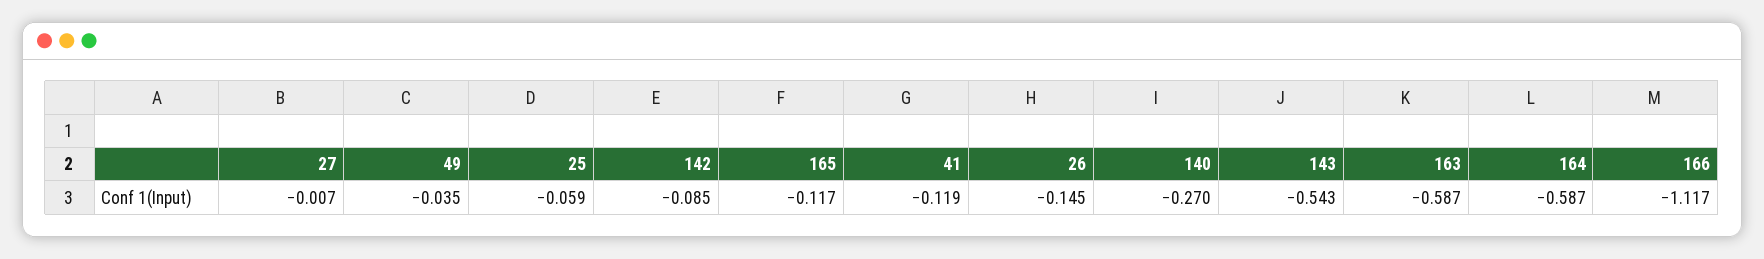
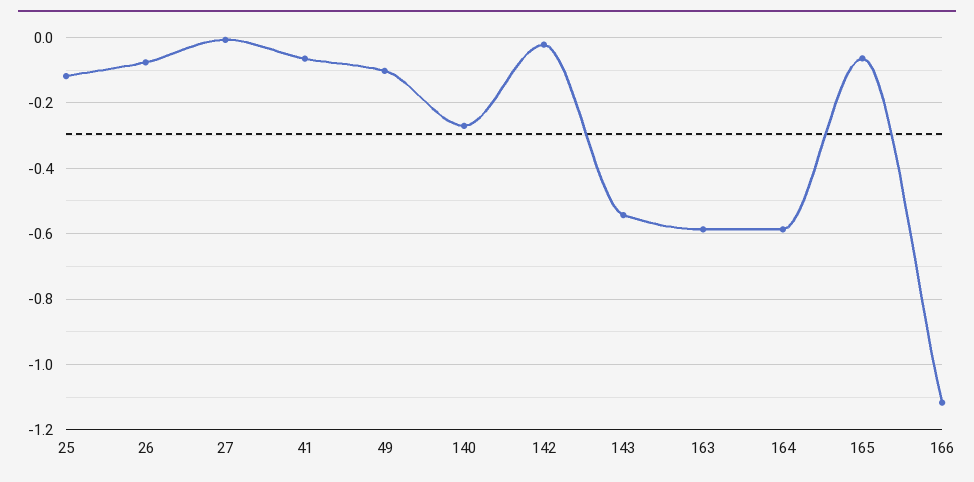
  {
    "27": -0.007,
-   "49": -0.035,
+   "49": -0.1,
-   "25": -0.059,
+   "25": -0.12,
-   "142": -0.085,
+   "142": -0.02,
-   "165": -0.117,
+   "165": -0.06,
-   "41": -0.119,
+   "41": -0.06,
-   "26": -0.145,
+   "26": -0.08,
    "140": -0.27,
    "143": -0.543,
    "163": -0.587,
    "164": -0.587,
    "166": -1.117
  }

